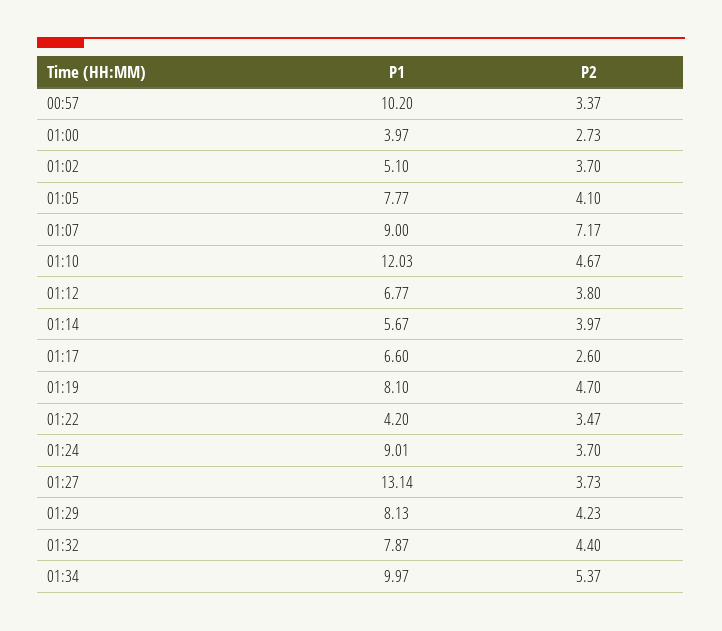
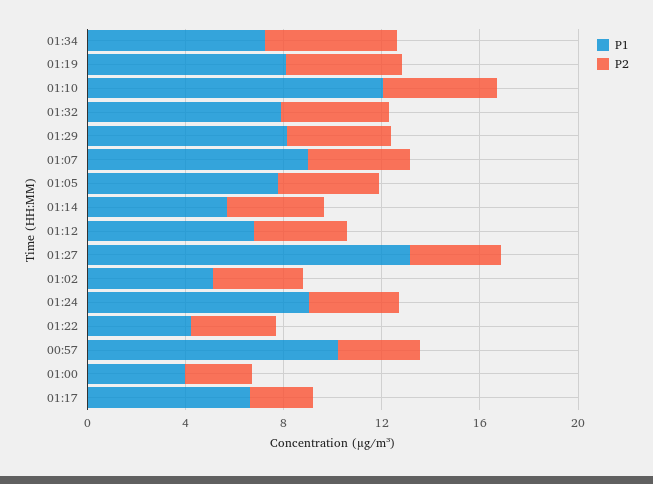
  {
    "P1": {
      "00:57": 10.2,
      "01:00": 3.97,
      "01:02": 5.1,
      "01:05": 7.77,
      "01:07": 9,
      "01:10": 12.03,
      "01:12": 6.77,
      "01:14": 5.67,
      "01:17": 6.6,
      "01:19": 8.1,
      "01:22": 4.2,
      "01:24": 9.01,
      "01:27": 13.14,
      "01:29": 8.13,
      "01:32": 7.87,
-     "01:34": 9.97
+     "01:34": 7
    },
    "P2": {
      "00:57": 3.37,
      "01:00": 2.73,
      "01:02": 3.7,
      "01:05": 4.1,
-     "01:07": 7.17,
+     "01:07": 4,
      "01:10": 4.67,
      "01:12": 3.8,
      "01:14": 3.97,
      "01:17": 2.6,
      "01:19": 4.7,
      "01:22": 3.47,
      "01:24": 3.7,
      "01:27": 3.73,
      "01:29": 4.23,
      "01:32": 4.4,
      "01:34": 5.37
    }
  }

